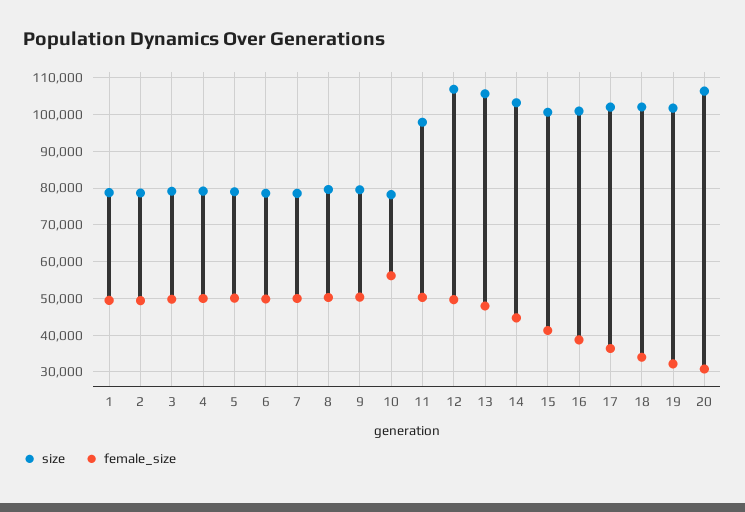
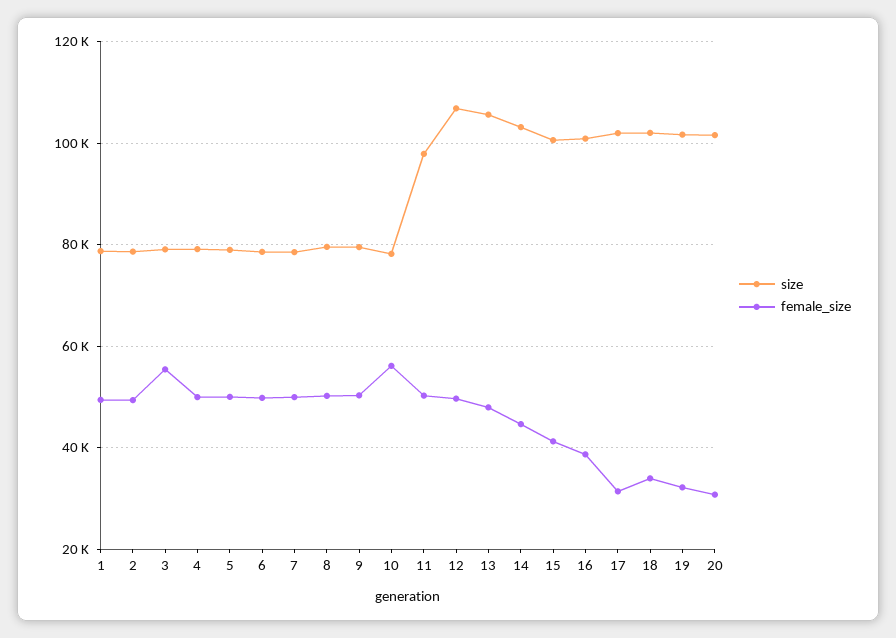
  {
    "size": {
      "1": 78000,
      "2": 78000,
      "3": 80000,
      "4": 80000,
      "5": 78000,
      "6": 78000,
      "7": 78000,
      "8": 80000,
      "9": 80000,
      "10": 78000,
      "11": 98000,
      "12": 106000,
      "13": 106000,
      "14": 104000,
      "15": 100000,
      "16": 100000,
      "17": 102000,
      "18": 102000,
      "19": 102000,
-     "20": 106000
+     "20": 102000
    },
    "female_size": {
      "1": 50000,
      "2": 50000,
-     "3": 50000,
+     "3": 56000,
      "4": 50000,
      "5": 50000,
      "6": 50000,
      "7": 50000,
      "8": 50000,
      "9": 50000,
      "10": 56000,
      "11": 50000,
      "12": 50000,
      "13": 48000,
      "14": 44000,
      "15": 42000,
      "16": 38000,
-     "17": 36000,
+     "17": 32000,
      "18": 34000,
      "19": 32000,
      "20": 30000
    }
  }

